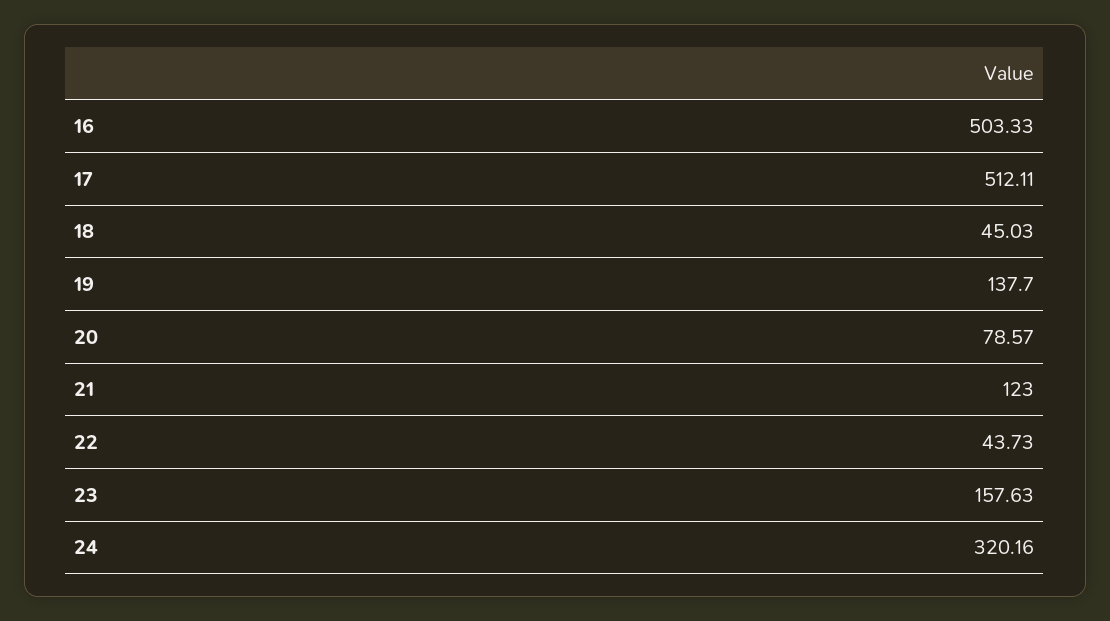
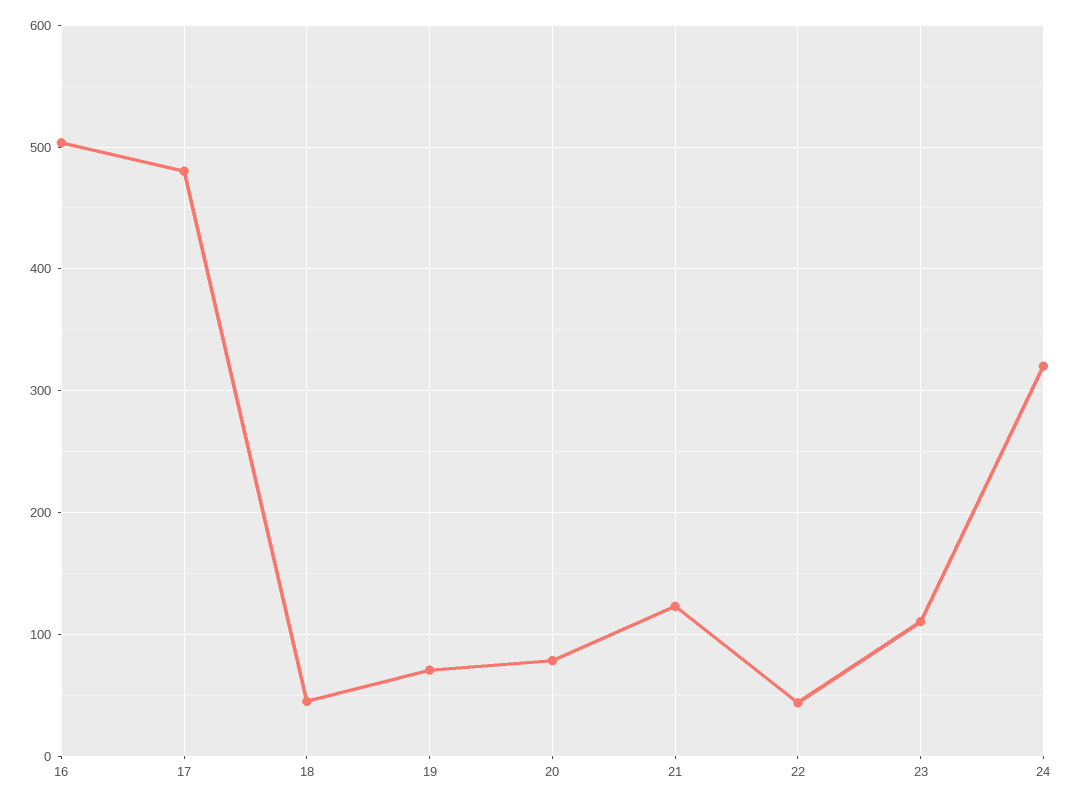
  {
    "16": 503.33,
-   "17": 512.11,
+   "17": 480,
    "18": 45.03,
-   "19": 137.7,
+   "19": 70,
    "20": 78.57,
    "21": 123,
    "22": 43.73,
-   "23": 157.63,
+   "23": 110,
    "24": 320.16
  }

